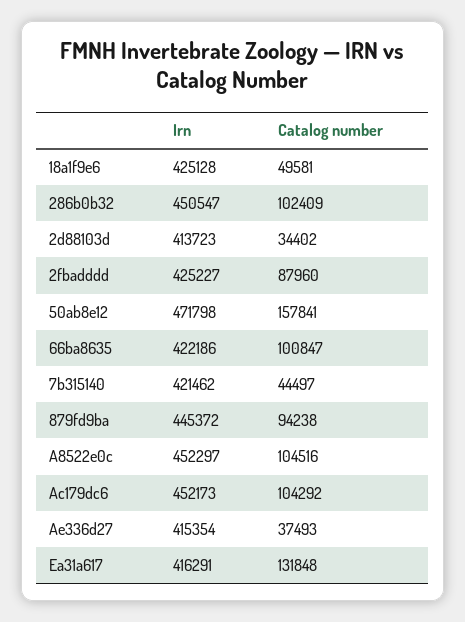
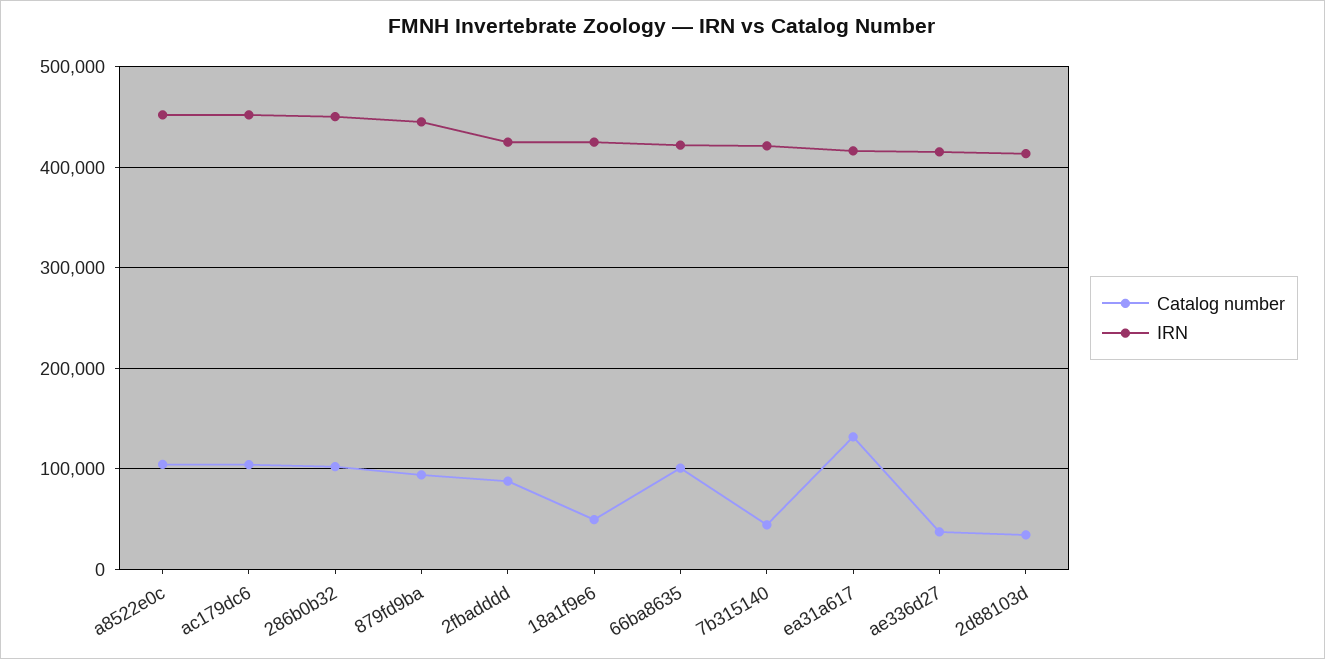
  {
    "Irn": {
      "18a1f9e6": 425128,
      "286b0b32": 450547,
      "2d88103d": 413723,
      "2fbadddd": 425227,
-     "50ab8e12": 471798,
      "66ba8635": 422186,
      "7b315140": 421462,
      "879fd9ba": 445372,
      "A8522e0c": 452297,
      "Ac179dc6": 452173,
      "Ae336d27": 415354,
      "Ea31a617": 416291
    },
    "Catalog number": {
      "18a1f9e6": 49581,
      "286b0b32": 102409,
      "2d88103d": 34402,
      "2fbadddd": 87960,
-     "50ab8e12": 157841,
      "66ba8635": 100847,
      "7b315140": 44497,
      "879fd9ba": 94238,
      "A8522e0c": 104516,
      "Ac179dc6": 104292,
      "Ae336d27": 37493,
      "Ea31a617": 131848
    }
  }

